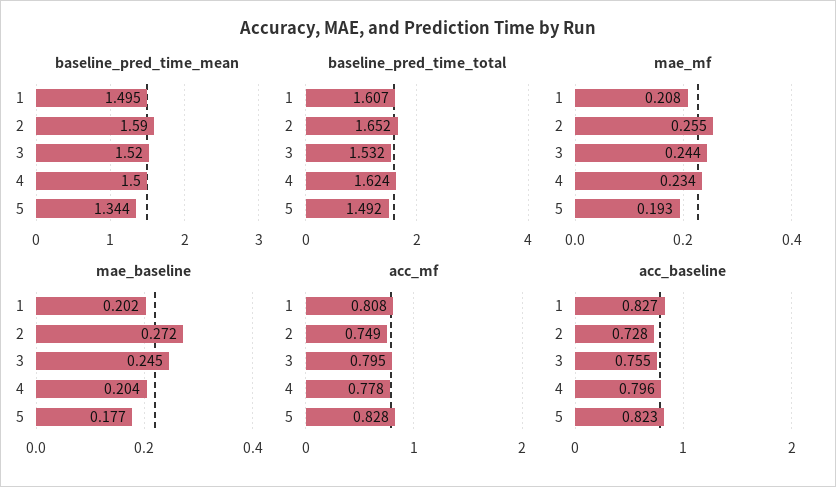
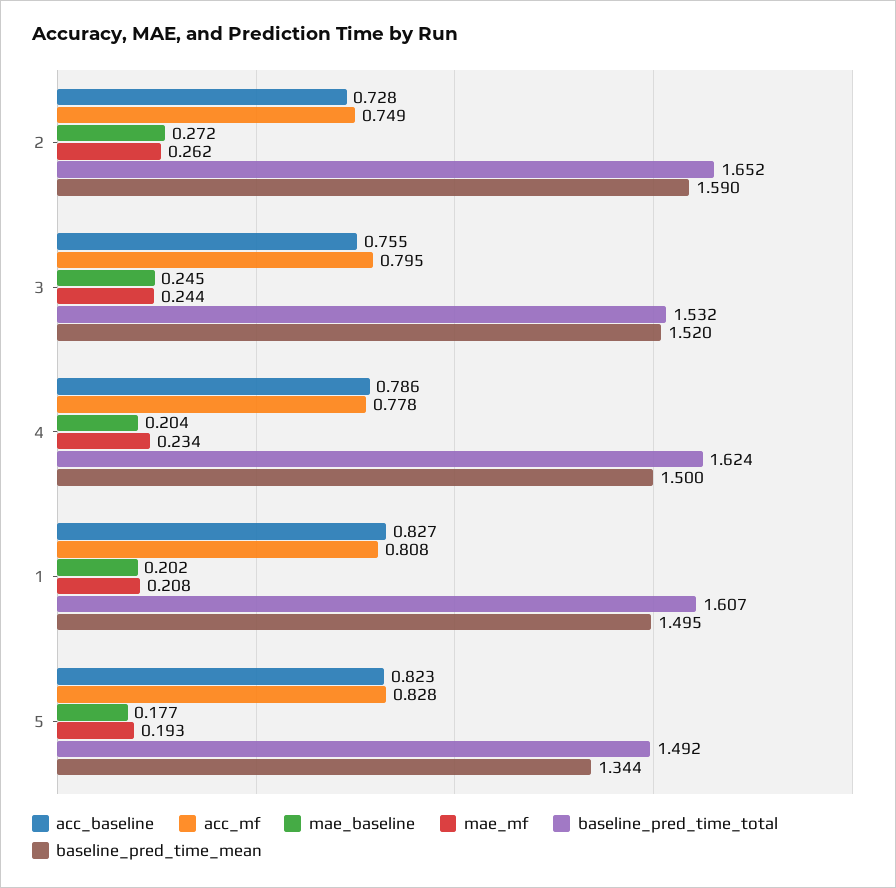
  {
    "baseline_pred_time_mean": {
      "1": 1.495,
      "2": 1.59,
      "3": 1.52,
      "4": 1.5,
      "5": 1.344
    },
    "baseline_pred_time_total": {
      "1": 1.607,
      "2": 1.652,
      "3": 1.532,
      "4": 1.624,
      "5": 1.492
    },
    "mae_mf": {
      "1": 0.208,
-     "2": 0.255,
+     "2": 0.262,
      "3": 0.244,
      "4": 0.234,
      "5": 0.193
    },
    "mae_baseline": {
      "1": 0.202,
      "2": 0.272,
      "3": 0.245,
      "4": 0.204,
      "5": 0.177
    },
    "acc_mf": {
      "1": 0.808,
      "2": 0.749,
      "3": 0.795,
      "4": 0.778,
      "5": 0.828
    },
    "acc_baseline": {
      "1": 0.827,
      "2": 0.728,
      "3": 0.755,
-     "4": 0.796,
+     "4": 0.786,
      "5": 0.823
    }
  }

